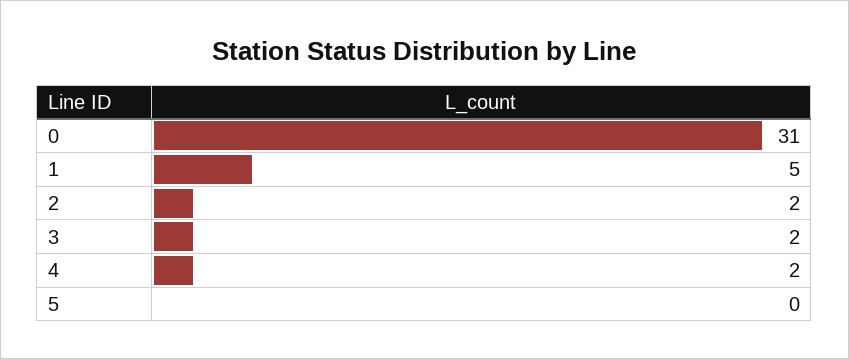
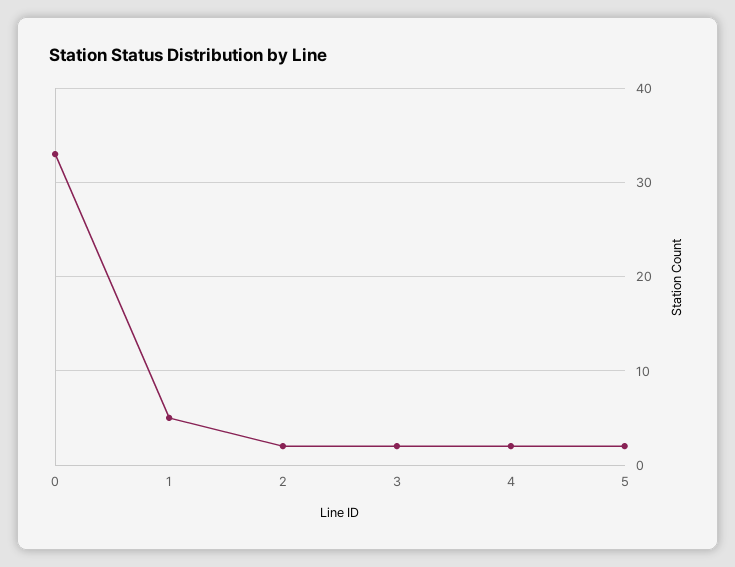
  {
-   "0": 31,
+   "0": 33,
    "1": 5,
    "2": 2,
    "3": 2,
    "4": 2,
-   "5": 0
+   "5": 2
  }

